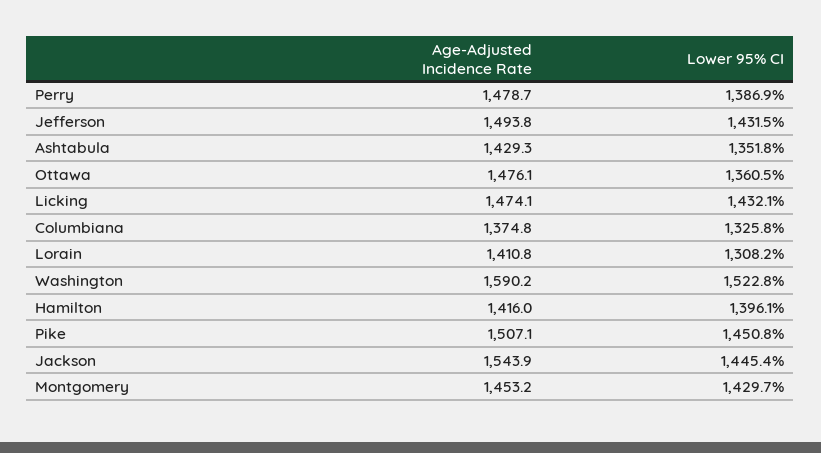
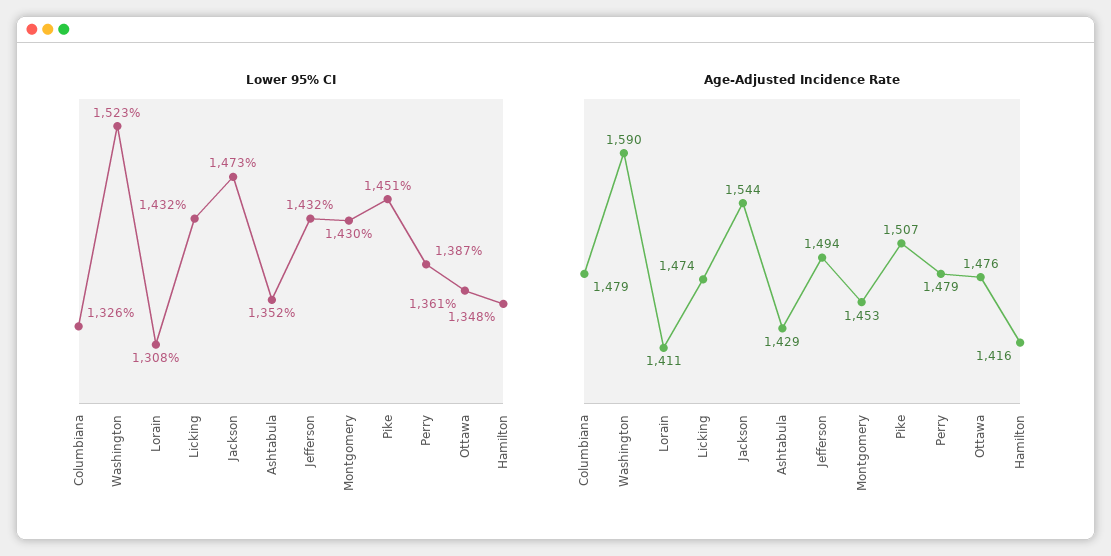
  {
    "Age-Adjusted Incidence Rate": {
      "Perry": 1478.7,
      "Jefferson": 1493.8,
      "Ashtabula": 1429.3,
      "Ottawa": 1476.1,
      "Licking": 1474.1,
-     "Columbiana": 1374.8,
+     "Columbiana": 1479,
      "Lorain": 1410.8,
      "Washington": 1590.2,
      "Hamilton": 1416,
      "Pike": 1507.1,
      "Jackson": 1543.9,
      "Montgomery": 1453.2
    },
    "Lower 95% CI": {
      "Perry": 1386.9,
      "Jefferson": 1431.5,
      "Ashtabula": 1351.8,
      "Ottawa": 1360.5,
      "Licking": 1432.1,
      "Columbiana": 1325.8,
      "Lorain": 1308.2,
      "Washington": 1522.8,
-     "Hamilton": 1396.1,
+     "Hamilton": 1348,
      "Pike": 1450.8,
-     "Jackson": 1445.4,
+     "Jackson": 1473,
      "Montgomery": 1429.7
    }
  }

